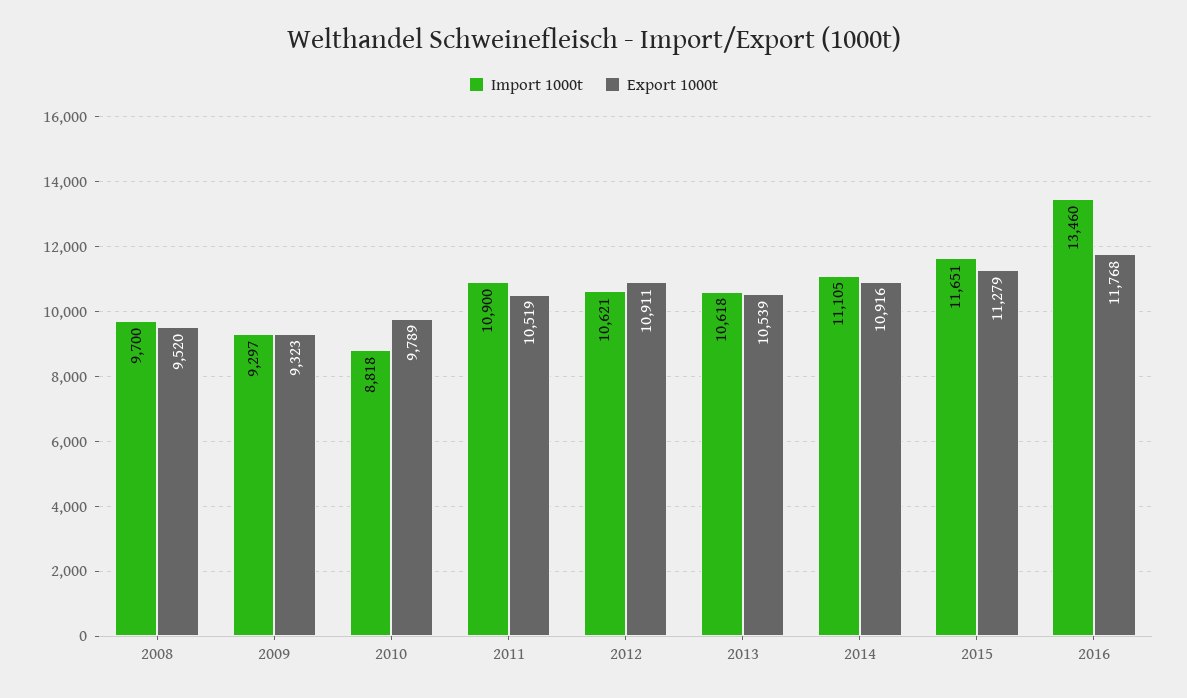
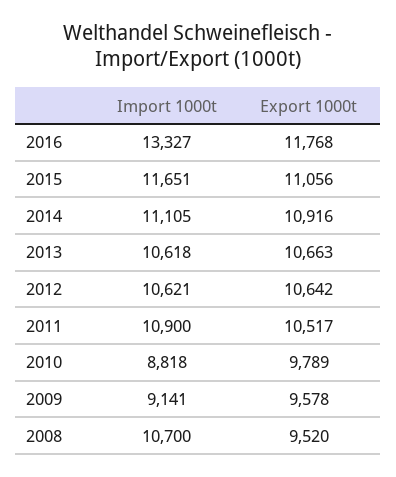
  {
    "Import 1000t": {
-     "2008": 9700,
+     "2008": 10700,
-     "2009": 9297,
+     "2009": 9141,
      "2010": 8818,
      "2011": 10900,
      "2012": 10621,
      "2013": 10618,
      "2014": 11105,
      "2015": 11651,
-     "2016": 13460
+     "2016": 13327
    },
    "Export 1000t": {
      "2008": 9520,
-     "2009": 9323,
+     "2009": 9578,
      "2010": 9789,
-     "2011": 10519,
+     "2011": 10517,
-     "2012": 10911,
+     "2012": 10642,
-     "2013": 10539,
+     "2013": 10663,
      "2014": 10916,
-     "2015": 11279,
+     "2015": 11056,
      "2016": 11768
    }
  }

